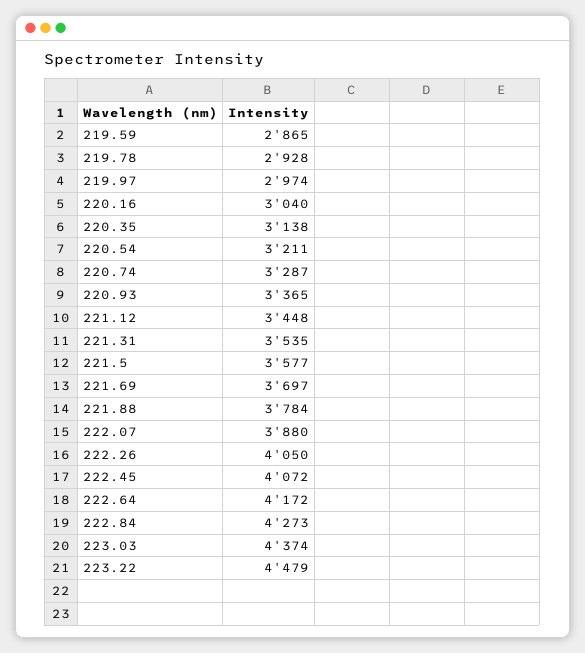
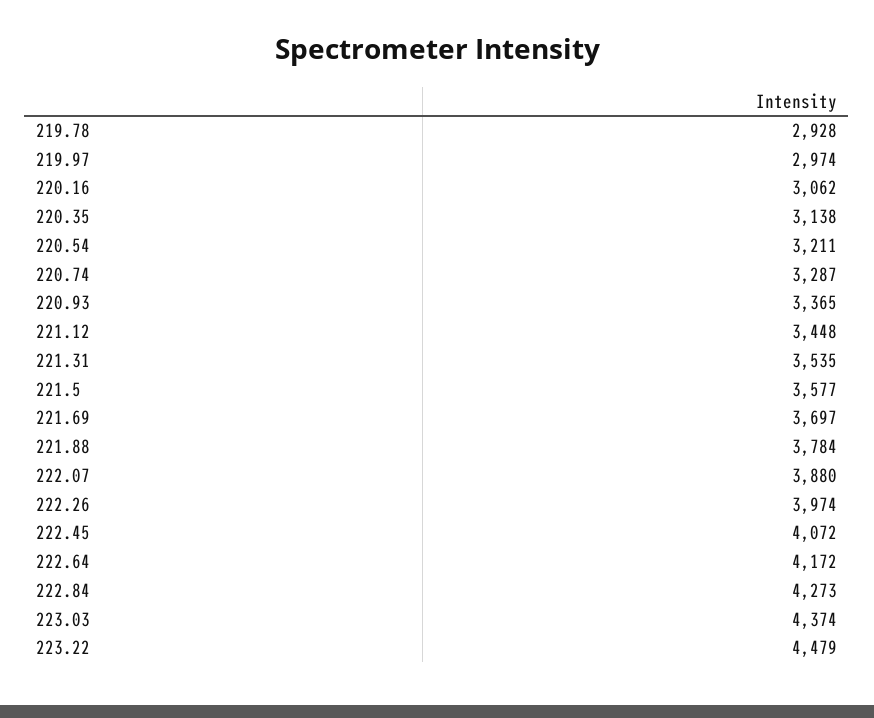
  {
-   "219.59": 2865,
    "219.78": 2928,
    "219.97": 2974,
-   "220.16": 3040,
+   "220.16": 3062,
    "220.35": 3138,
    "220.54": 3211,
    "220.74": 3287,
    "220.93": 3365,
    "221.12": 3448,
    "221.31": 3535,
    "221.5": 3577,
    "221.69": 3697,
    "221.88": 3784,
    "222.07": 3880,
-   "222.26": 4050,
+   "222.26": 3974,
    "222.45": 4072,
    "222.64": 4172,
    "222.84": 4273,
    "223.03": 4374,
    "223.22": 4479
  }

